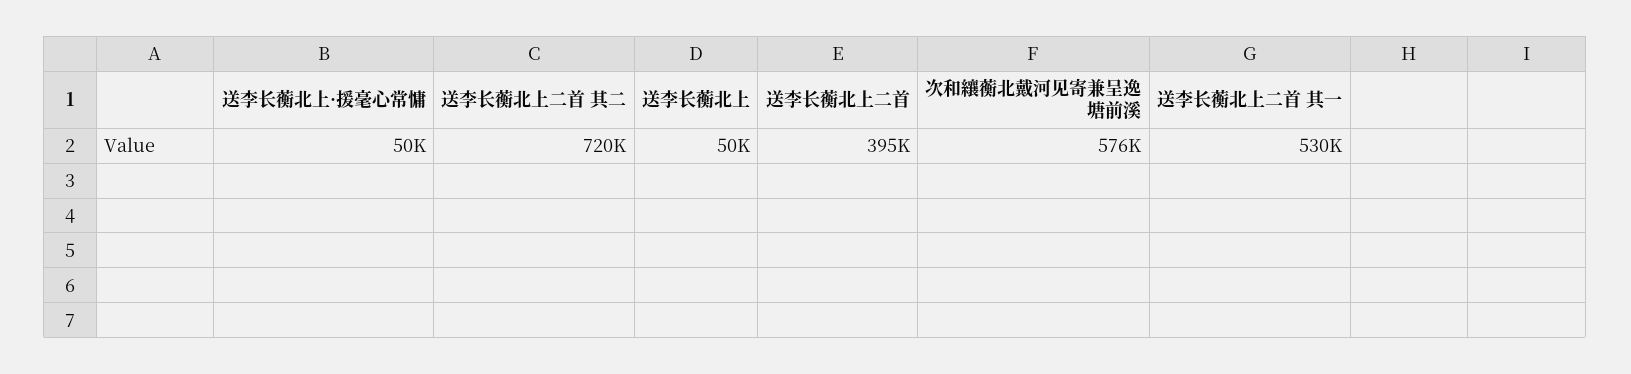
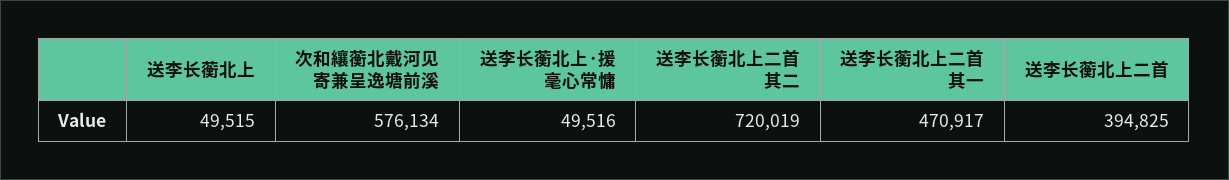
  {
    "送李长蘅北上·援毫心常慵": 49516,
    "送李长蘅北上二首 其二": 720019,
    "送李长蘅北上": 49515,
    "送李长蘅北上二首": 394825,
    "次和纕蘅北戴河见寄兼呈逸塘前溪": 576134,
-   "送李长蘅北上二首 其一": 530000
+   "送李长蘅北上二首 其一": 470917
  }

